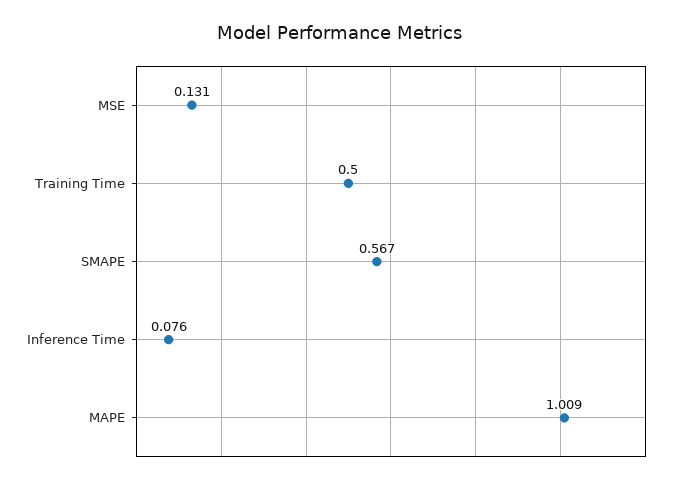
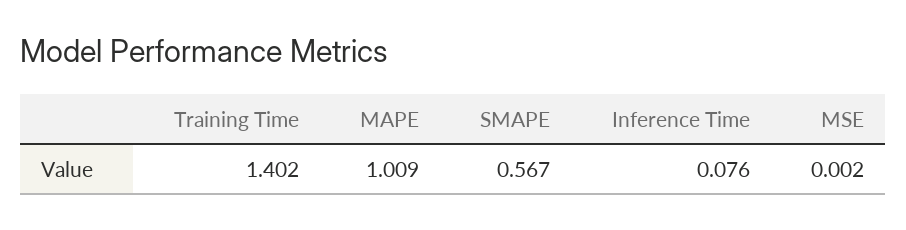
  {
-   "MSE": 0.131,
+   "MSE": 0.002,
-   "Training Time": 0.5,
+   "Training Time": 1.402,
    "SMAPE": 0.567,
    "Inference Time": 0.076,
    "MAPE": 1.009
  }

